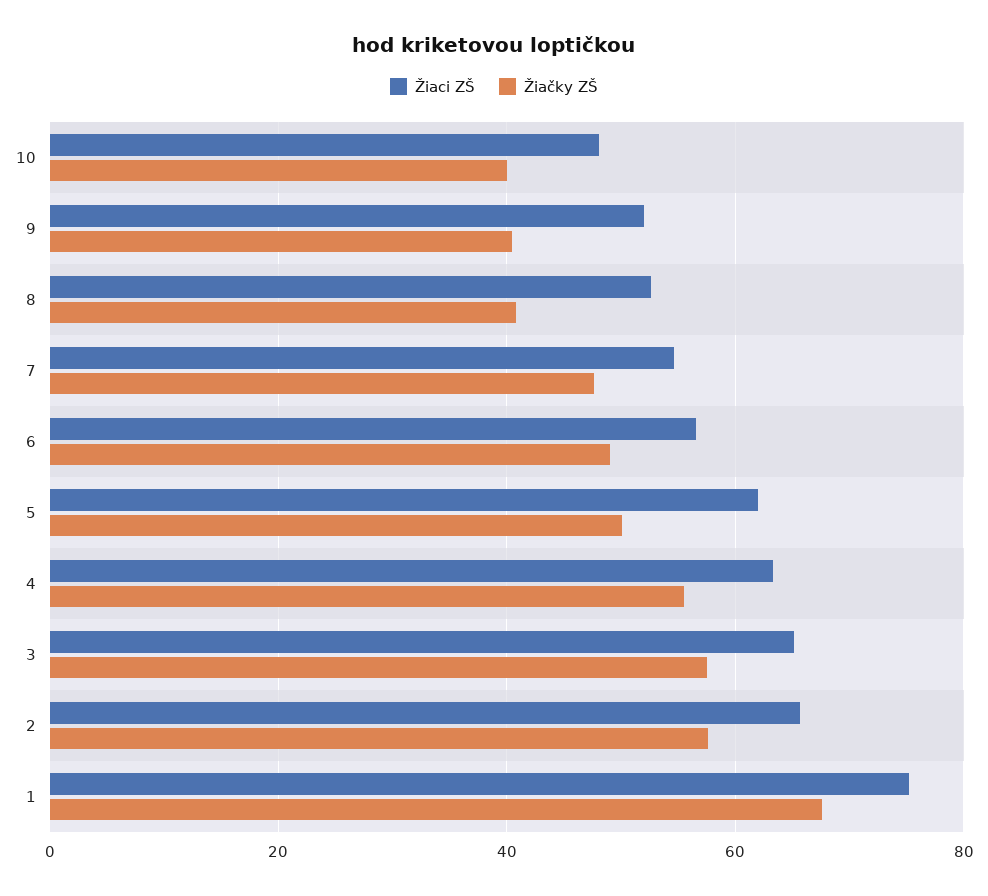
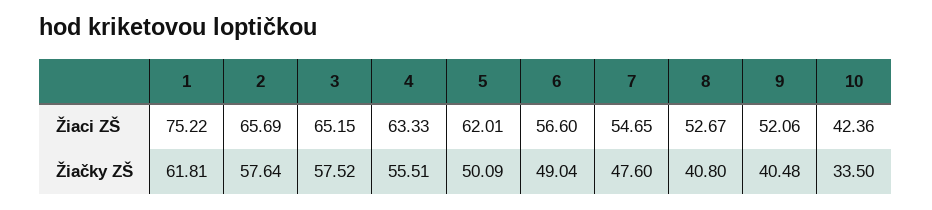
  {
    "Žiaci ZŠ": {
-     "10": 48,
+     "10": 42.36,
      "9": 52.06,
      "8": 52.67,
      "7": 54.65,
      "6": 56.6,
      "5": 62.01,
      "4": 63.33,
      "3": 65.15,
      "2": 65.69,
      "1": 75.22
    },
    "Žiačky ZŠ": {
-     "10": 40,
+     "10": 33.5,
      "9": 40.48,
      "8": 40.8,
      "7": 47.6,
      "6": 49.04,
      "5": 50.09,
      "4": 55.51,
      "3": 57.52,
      "2": 57.64,
-     "1": 68
+     "1": 61.81
    }
  }

